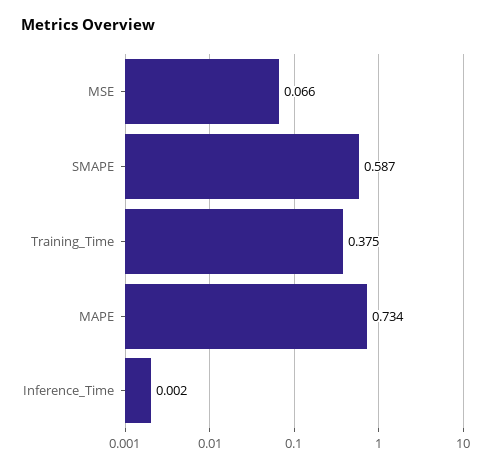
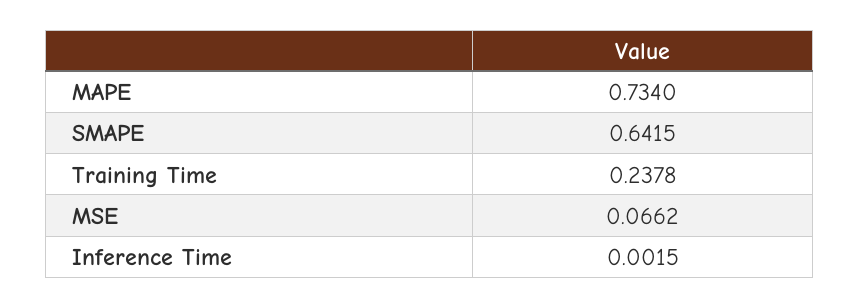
  {
    "MSE": 0.0662,
-   "SMAPE": 0.587,
+   "SMAPE": 0.6415,
-   "Training_Time": 0.375,
+   "Training_Time": 0.2378,
    "MAPE": 0.734,
    "Inference_Time": 0.0015
  }

